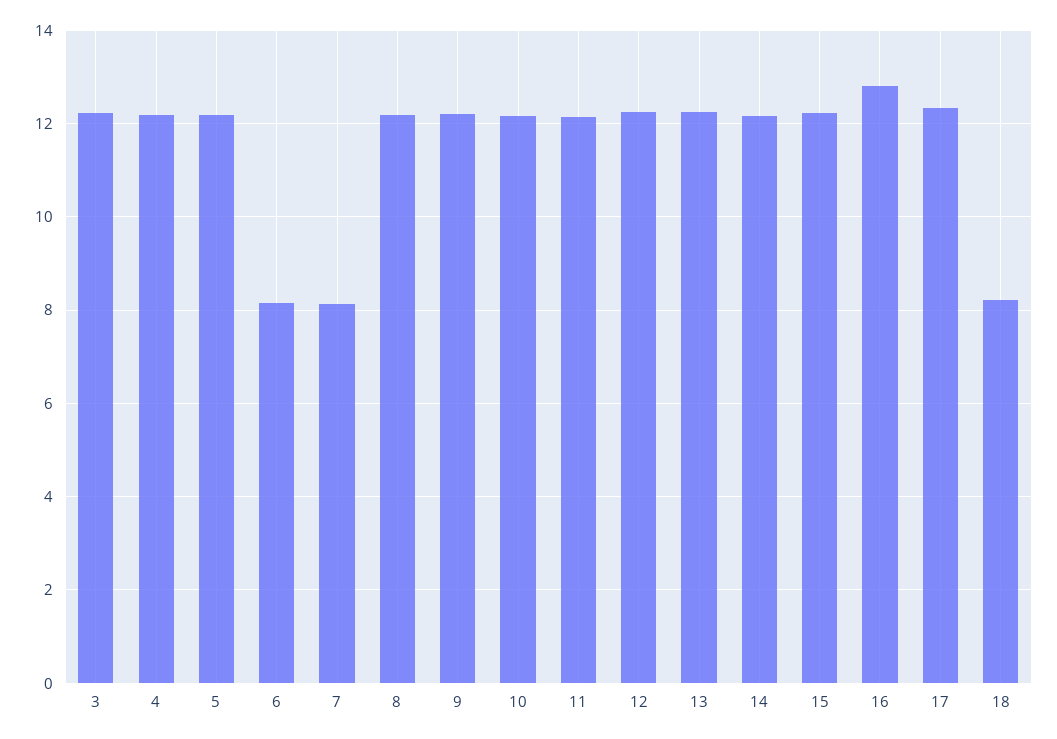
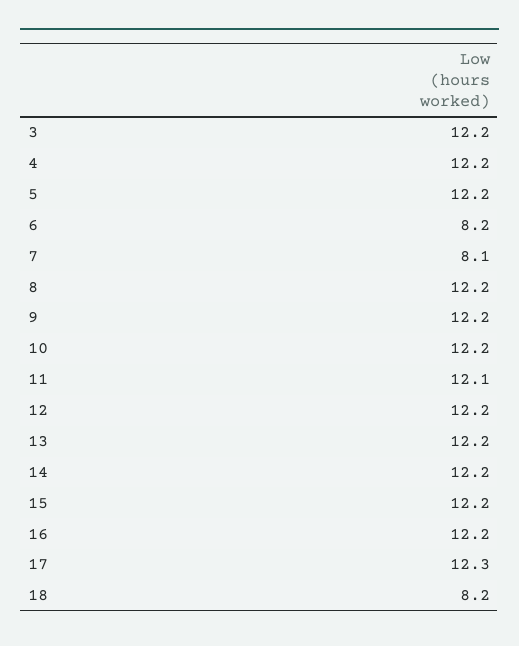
  {
    "3": 12.2,
    "4": 12.2,
    "5": 12.2,
    "6": 8.2,
    "7": 8.1,
    "8": 12.2,
    "9": 12.2,
    "10": 12.2,
    "11": 12.1,
    "12": 12.2,
    "13": 12.2,
    "14": 12.2,
    "15": 12.2,
-   "16": 12.8,
+   "16": 12.2,
    "17": 12.3,
    "18": 8.2
  }

